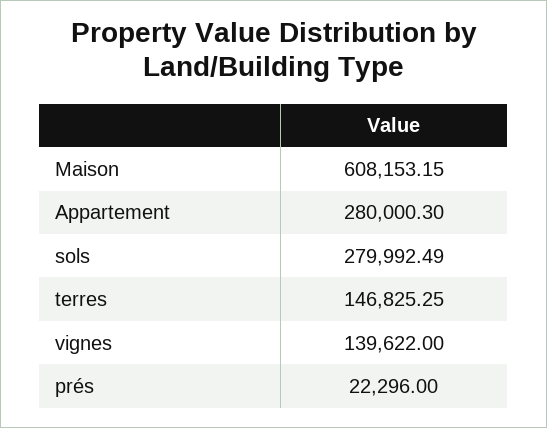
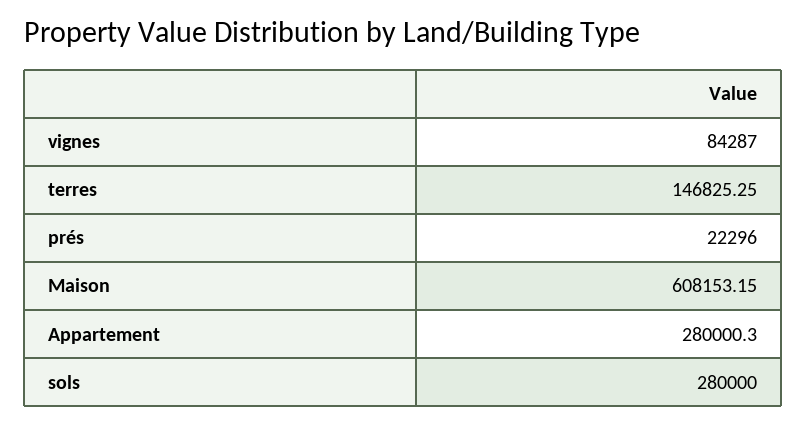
  {
    "Maison": 608153.15,
    "Appartement": 280000.3,
-   "sols": 279992.49,
+   "sols": 280000,
    "terres": 146825.25,
-   "vignes": 139622,
+   "vignes": 84287,
    "prés": 22296
  }

